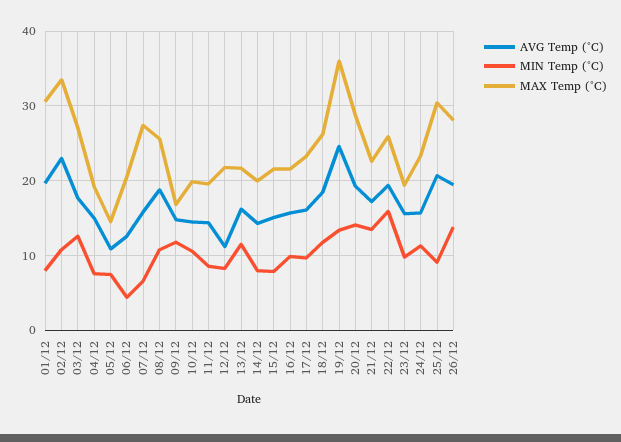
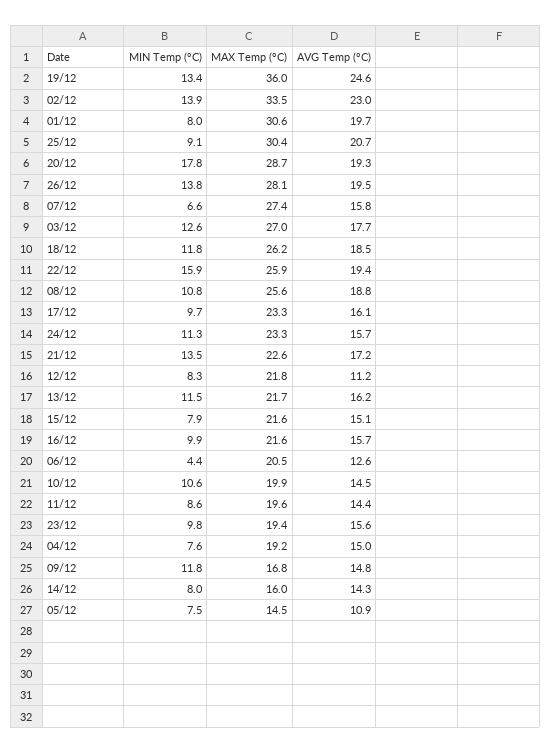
  {
    "AVG Temp (°C)": {
      "01/12": 19.7,
      "02/12": 23,
      "03/12": 17.7,
      "04/12": 15,
      "05/12": 10.9,
      "06/12": 12.6,
      "07/12": 15.8,
      "08/12": 18.8,
      "09/12": 14.8,
      "10/12": 14.5,
      "11/12": 14.4,
      "12/12": 11.2,
      "13/12": 16.2,
      "14/12": 14.3,
      "15/12": 15.1,
      "16/12": 15.7,
      "17/12": 16.1,
      "18/12": 18.5,
      "19/12": 24.6,
      "20/12": 19.3,
      "21/12": 17.2,
      "22/12": 19.4,
      "23/12": 15.6,
      "24/12": 15.7,
      "25/12": 20.7,
      "26/12": 19.5
    },
    "MIN Temp (°C)": {
      "01/12": 8,
-     "02/12": 11,
+     "02/12": 13.9,
      "03/12": 12.6,
      "04/12": 7.6,
      "05/12": 7.5,
      "06/12": 4.4,
      "07/12": 6.6,
      "08/12": 10.8,
      "09/12": 11.8,
      "10/12": 10.6,
      "11/12": 8.6,
      "12/12": 8.3,
      "13/12": 11.5,
      "14/12": 8,
      "15/12": 7.9,
      "16/12": 9.9,
      "17/12": 9.7,
      "18/12": 11.8,
      "19/12": 13.4,
-     "20/12": 14,
+     "20/12": 17.8,
      "21/12": 13.5,
      "22/12": 15.9,
      "23/12": 9.8,
      "24/12": 11.3,
      "25/12": 9.1,
      "26/12": 13.8
    },
    "MAX Temp (°C)": {
      "01/12": 30.6,
      "02/12": 33.5,
      "03/12": 27,
      "04/12": 19.2,
      "05/12": 14.5,
      "06/12": 20.5,
      "07/12": 27.4,
      "08/12": 25.6,
      "09/12": 16.8,
      "10/12": 19.9,
      "11/12": 19.6,
      "12/12": 21.8,
      "13/12": 21.7,
-     "14/12": 20,
+     "14/12": 16,
      "15/12": 21.6,
      "16/12": 21.6,
      "17/12": 23.3,
      "18/12": 26.2,
      "19/12": 36,
      "20/12": 28.7,
      "21/12": 22.6,
      "22/12": 25.9,
      "23/12": 19.4,
      "24/12": 23.3,
      "25/12": 30.4,
      "26/12": 28.1
    }
  }

